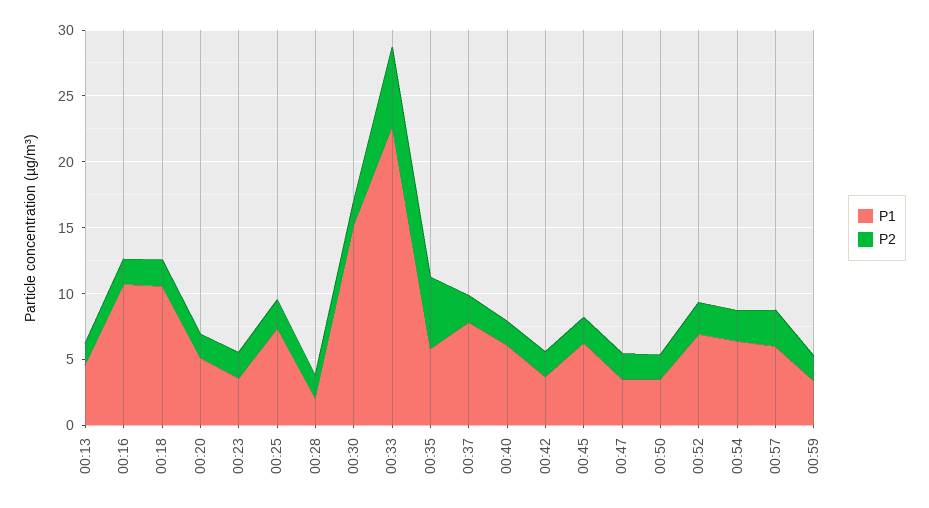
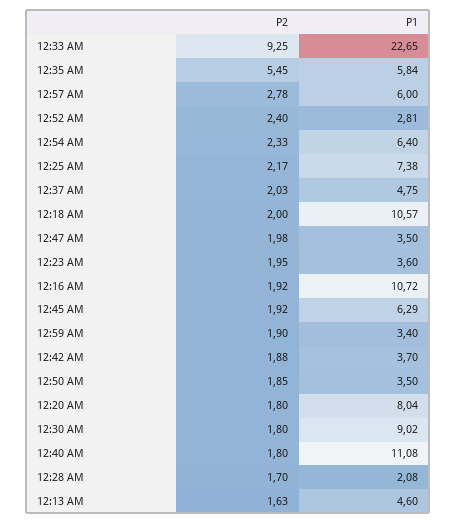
  {
    "P1": {
      "00:13": 4.6,
      "00:16": 10.72,
      "00:18": 10.57,
-     "00:20": 5,
+     "00:20": 8.04,
      "00:23": 3.6,
      "00:25": 7.38,
      "00:28": 2.08,
-     "00:30": 15,
+     "00:30": 9.02,
      "00:33": 22.65,
      "00:35": 5.84,
-     "00:37": 8,
+     "00:37": 4.75,
-     "00:40": 6,
+     "00:40": 11.08,
      "00:42": 3.7,
      "00:45": 6.29,
      "00:47": 3.5,
      "00:50": 3.5,
-     "00:52": 7,
+     "00:52": 2.81,
      "00:54": 6.4,
      "00:57": 6,
      "00:59": 3.4
    },
    "P2": {
      "00:13": 1.63,
      "00:16": 1.92,
      "00:18": 2,
      "00:20": 1.8,
      "00:23": 1.95,
      "00:25": 2.17,
      "00:28": 1.7,
      "00:30": 1.8,
-     "00:33": 6,
+     "00:33": 9.25,
      "00:35": 5.45,
      "00:37": 2.03,
      "00:40": 1.8,
      "00:42": 1.88,
      "00:45": 1.92,
      "00:47": 1.98,
      "00:50": 1.85,
      "00:52": 2.4,
      "00:54": 2.33,
      "00:57": 2.78,
      "00:59": 1.9
    }
  }

